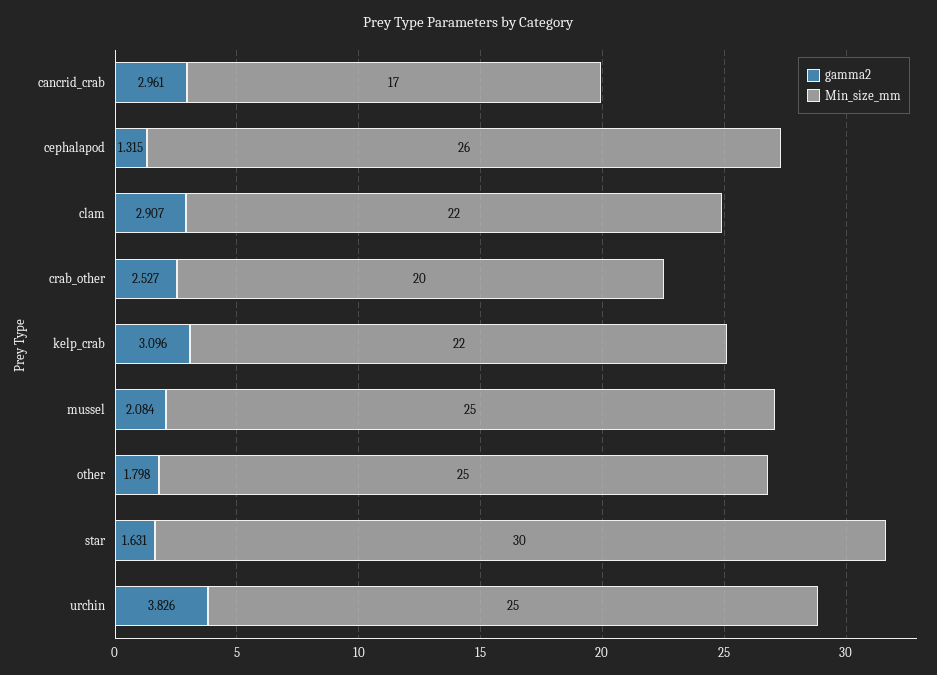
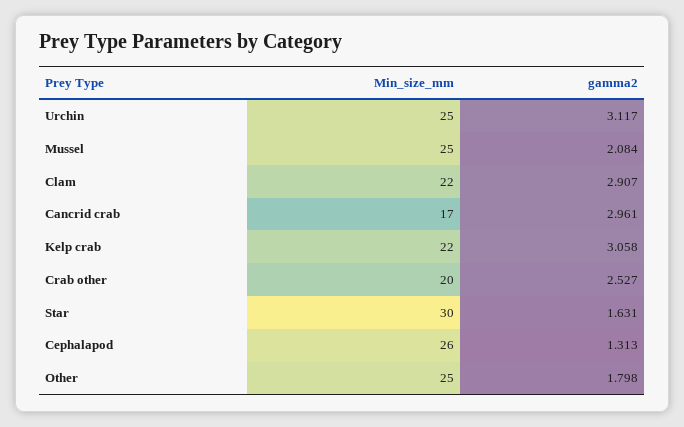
  {
    "gamma2": {
      "cancrid_crab": 2.961,
-     "cephalapod": 1.315,
+     "cephalapod": 1.313,
      "clam": 2.907,
      "crab_other": 2.527,
-     "kelp_crab": 3.096,
+     "kelp_crab": 3.058,
      "mussel": 2.084,
      "other": 1.798,
      "star": 1.631,
-     "urchin": 3.826
+     "urchin": 3.117
    },
    "Min_size_mm": {
      "cancrid_crab": 17,
      "cephalapod": 26,
      "clam": 22,
      "crab_other": 20,
      "kelp_crab": 22,
      "mussel": 25,
      "other": 25,
      "star": 30,
      "urchin": 25
    }
  }

